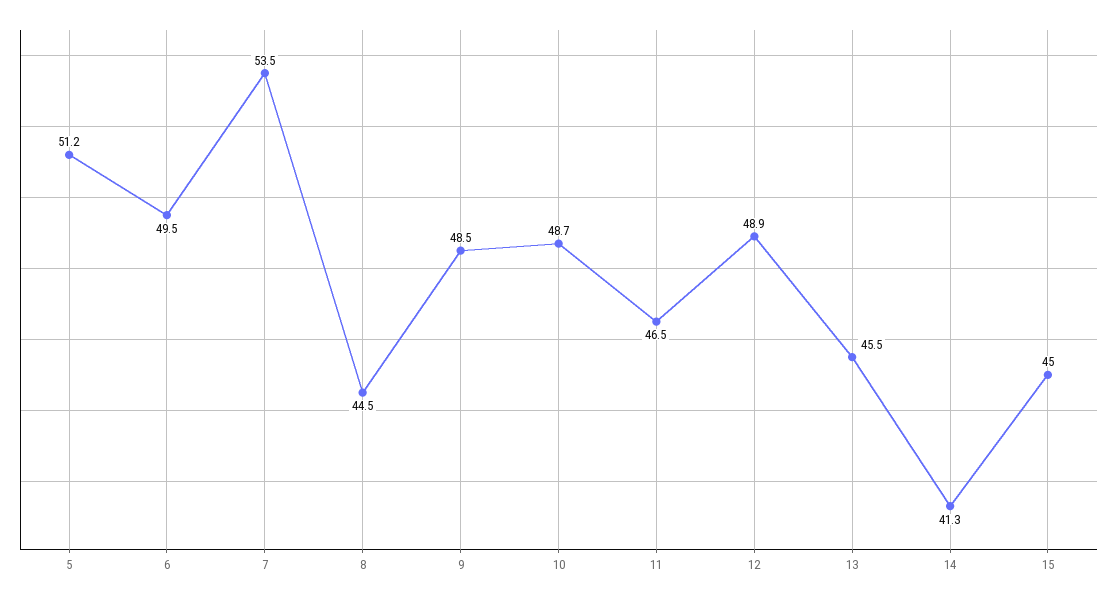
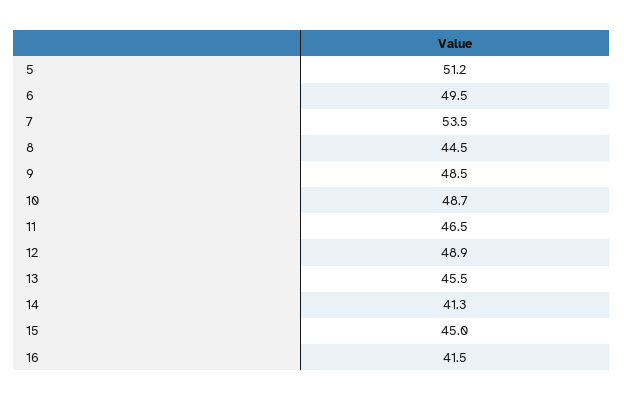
  {
    "5": 51.2,
    "6": 49.5,
    "7": 53.5,
    "8": 44.5,
    "9": 48.5,
    "10": 48.7,
    "11": 46.5,
    "12": 48.9,
    "13": 45.5,
    "14": 41.3,
-   "15": 45
+   "15": 45,
+   "16": 41.5
  }

